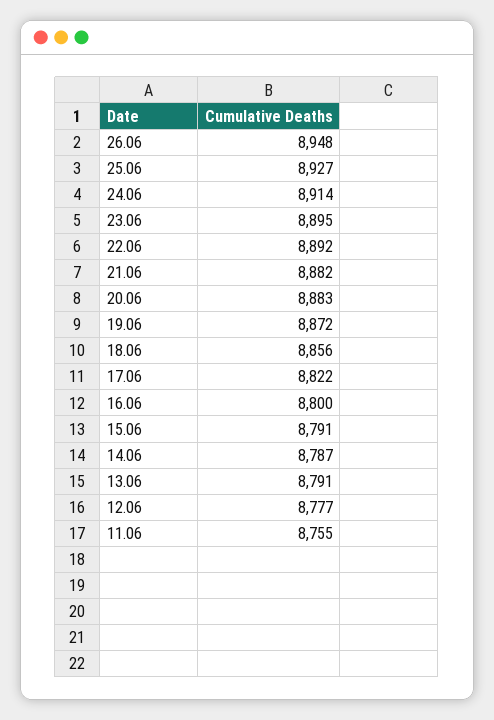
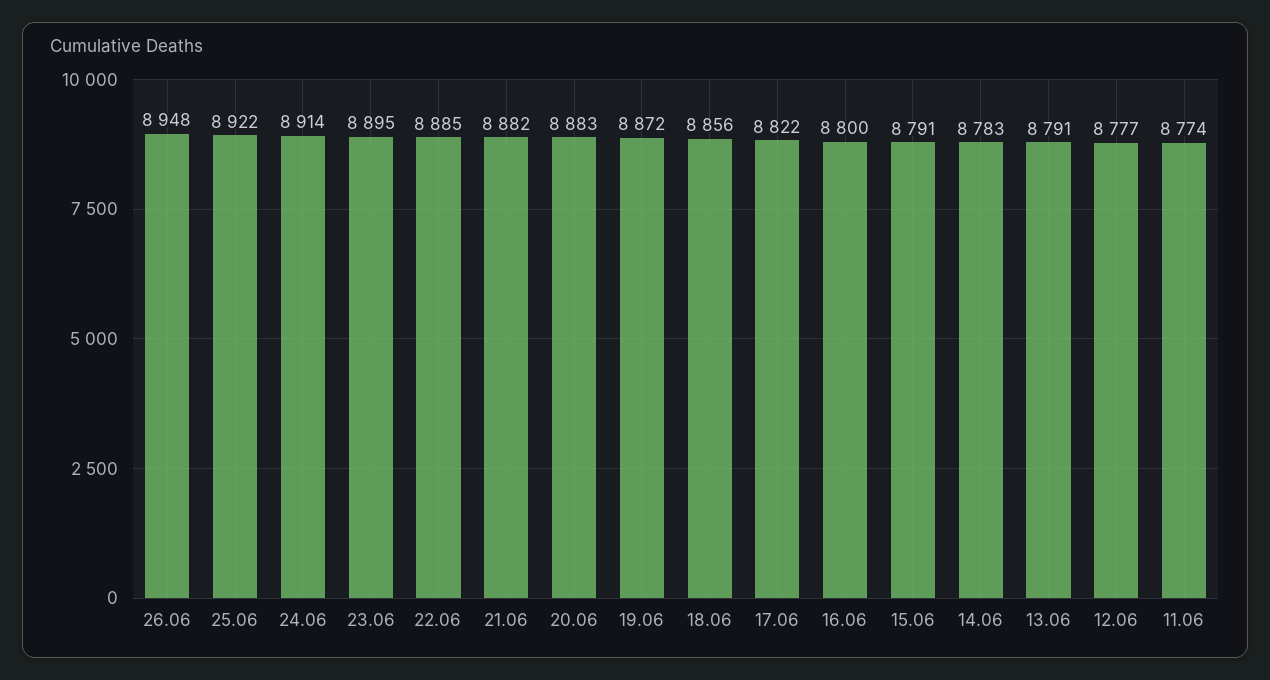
  {
    "26.06": 8948,
-   "25.06": 8927,
+   "25.06": 8922,
    "24.06": 8914,
    "23.06": 8895,
-   "22.06": 8892,
+   "22.06": 8885,
    "21.06": 8882,
    "20.06": 8883,
    "19.06": 8872,
    "18.06": 8856,
    "17.06": 8822,
    "16.06": 8800,
    "15.06": 8791,
-   "14.06": 8787,
+   "14.06": 8783,
    "13.06": 8791,
    "12.06": 8777,
-   "11.06": 8755
+   "11.06": 8774
  }

